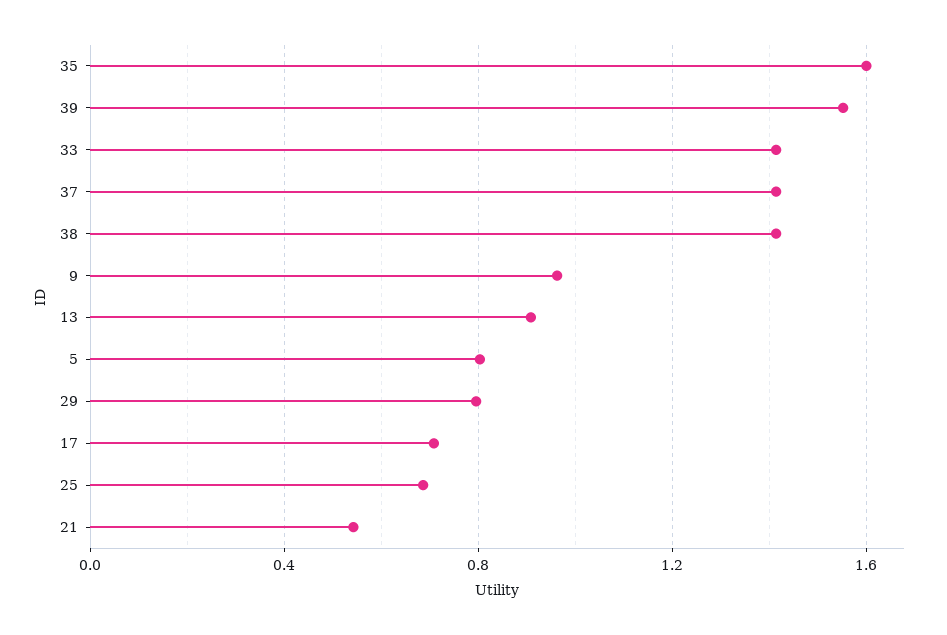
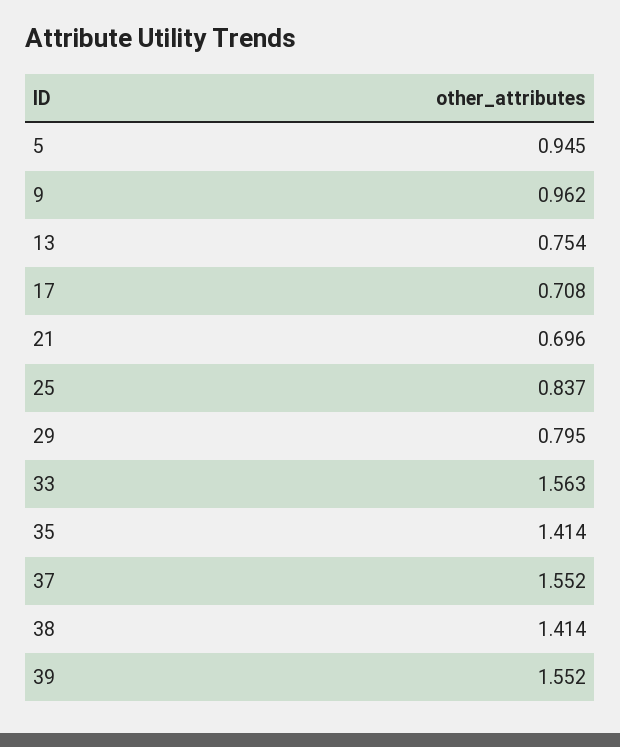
  {
-   "35": 1.6,
+   "35": 1.414,
    "39": 1.552,
-   "33": 1.4,
+   "33": 1.563,
-   "37": 1.4,
+   "37": 1.552,
    "38": 1.414,
    "9": 0.962,
-   "13": 0.9,
+   "13": 0.754,
-   "5": 0.8,
+   "5": 0.945,
    "29": 0.795,
    "17": 0.708,
-   "25": 0.7,
+   "25": 0.837,
-   "21": 0.55
+   "21": 0.696
  }

